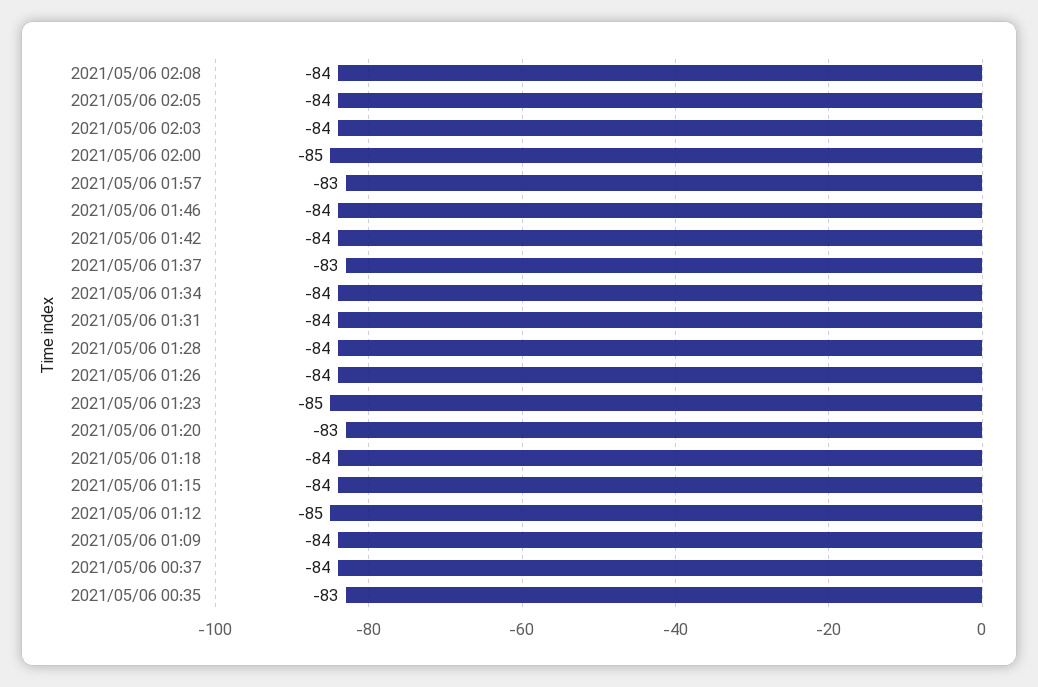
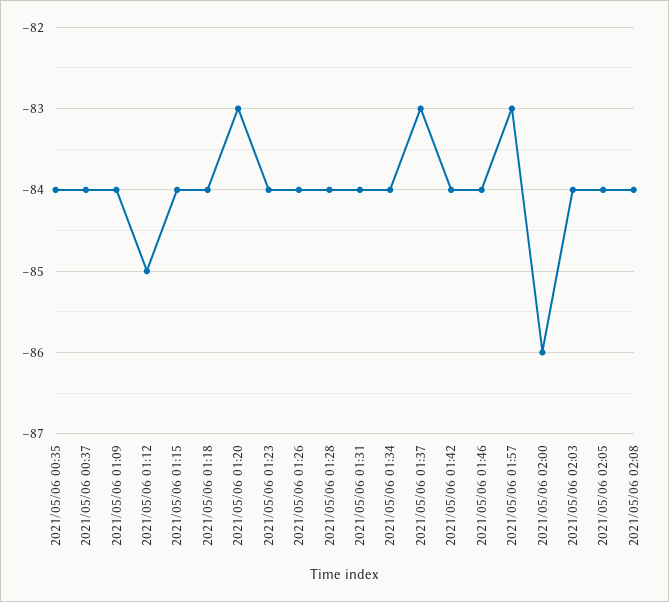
  {
    "2021/05/06 02:08": -84,
    "2021/05/06 02:05": -84,
    "2021/05/06 02:03": -84,
-   "2021/05/06 02:00": -85,
+   "2021/05/06 02:00": -86,
    "2021/05/06 01:57": -83,
    "2021/05/06 01:46": -84,
    "2021/05/06 01:42": -84,
    "2021/05/06 01:37": -83,
    "2021/05/06 01:34": -84,
    "2021/05/06 01:31": -84,
    "2021/05/06 01:28": -84,
    "2021/05/06 01:26": -84,
-   "2021/05/06 01:23": -85,
+   "2021/05/06 01:23": -84,
    "2021/05/06 01:20": -83,
    "2021/05/06 01:18": -84,
    "2021/05/06 01:15": -84,
    "2021/05/06 01:12": -85,
    "2021/05/06 01:09": -84,
    "2021/05/06 00:37": -84,
-   "2021/05/06 00:35": -83
+   "2021/05/06 00:35": -84
  }

